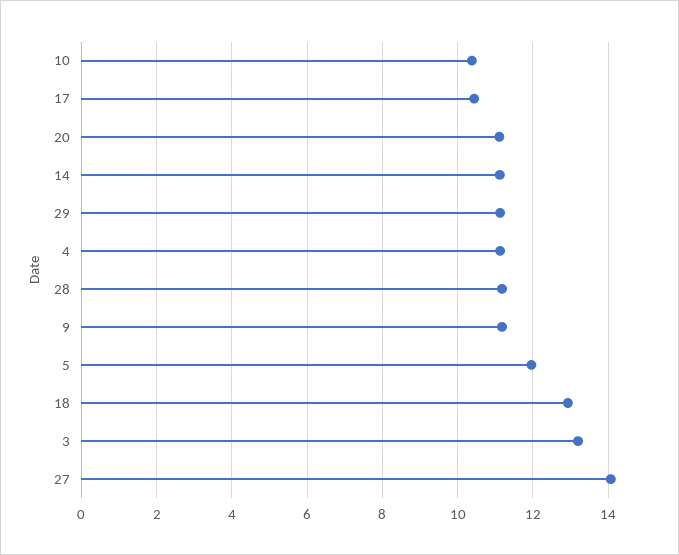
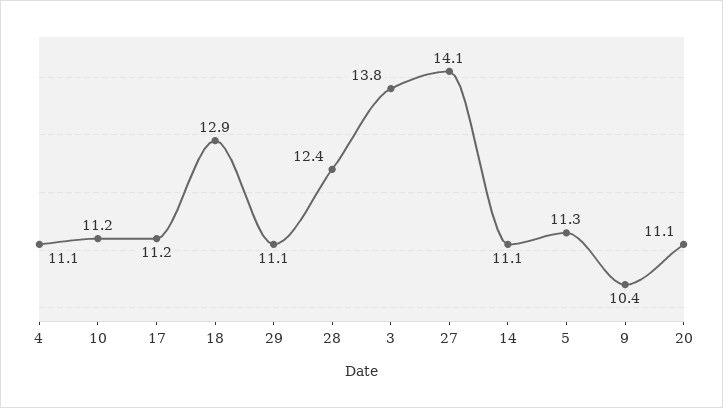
  {
-   "10": 10.4,
+   "10": 11.2,
-   "17": 10.4,
+   "17": 11.2,
    "20": 11.1,
    "14": 11.1,
    "29": 11.1,
    "4": 11.1,
-   "28": 11.2,
+   "28": 12.4,
-   "9": 11.2,
+   "9": 10.4,
-   "5": 12,
+   "5": 11.3,
    "18": 12.9,
-   "3": 13.2,
+   "3": 13.8,
    "27": 14.1
  }

